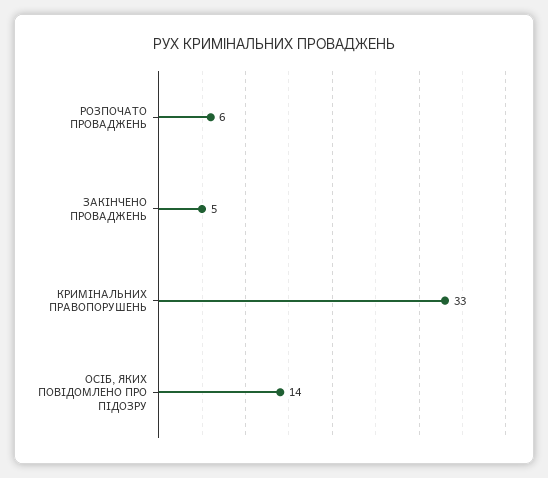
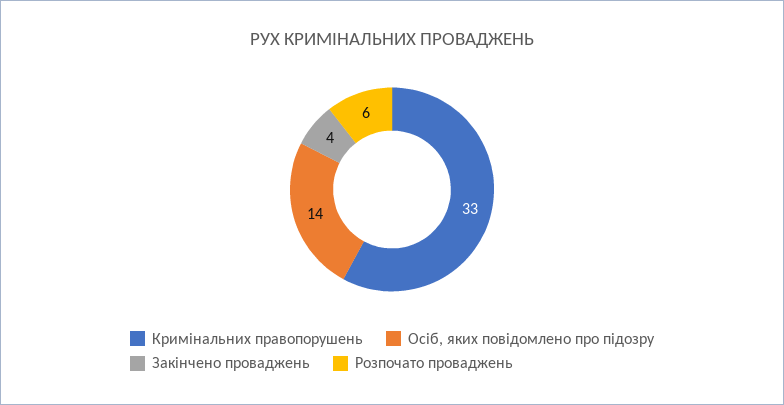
  {
    "РОЗПОЧАТО ПРОВАДЖЕНЬ": 6,
-   "ЗАКІНЧЕНО ПРОВАДЖЕНЬ": 5,
+   "ЗАКІНЧЕНО ПРОВАДЖЕНЬ": 4,
    "КРИМІНАЛЬНИХ ПРАВОПОРУШЕНЬ": 33,
    "ОСІБ, ЯКИХ ПОВІДОМЛЕНО ПРО ПІДОЗРУ": 14
  }

